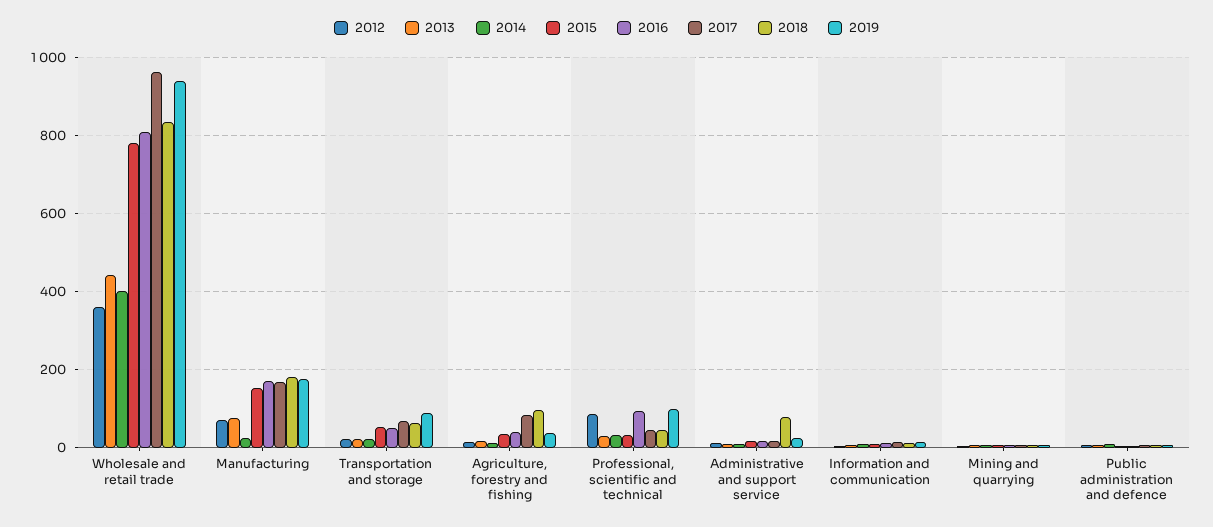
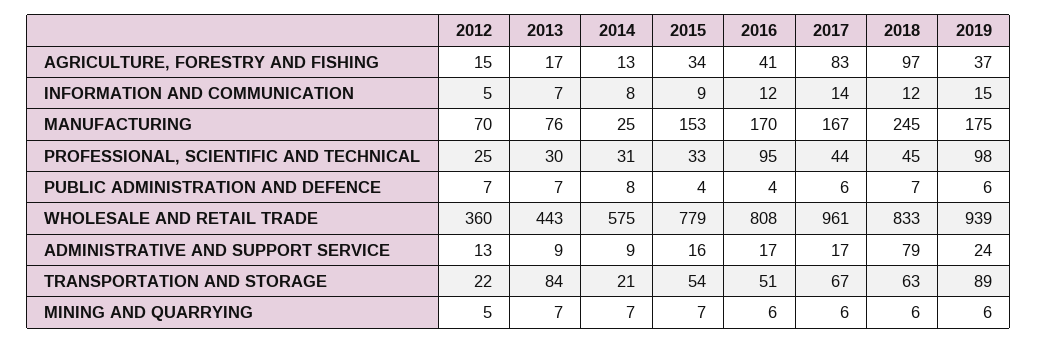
  {
    "2012": {
      "Wholesale and retail trade": 360,
      "Manufacturing": 70,
      "Transportation and storage": 22,
      "Agriculture, forestry and fishing": 15,
-     "Professional, scientific and technical": 80,
+     "Professional, scientific and technical": 25,
      "Administrative and support service": 13,
      "Information and communication": 5,
      "Mining and quarrying": 5,
      "Public administration and defence": 7
    },
    "2013": {
      "Wholesale and retail trade": 443,
      "Manufacturing": 76,
-     "Transportation and storage": 20,
+     "Transportation and storage": 84,
      "Agriculture, forestry and fishing": 17,
      "Professional, scientific and technical": 30,
      "Administrative and support service": 9,
      "Information and communication": 7,
      "Mining and quarrying": 7,
      "Public administration and defence": 7
    },
    "2014": {
-     "Wholesale and retail trade": 400,
+     "Wholesale and retail trade": 575,
      "Manufacturing": 25,
      "Transportation and storage": 21,
      "Agriculture, forestry and fishing": 13,
      "Professional, scientific and technical": 31,
      "Administrative and support service": 9,
      "Information and communication": 8,
      "Mining and quarrying": 7,
      "Public administration and defence": 8
    },
    "2015": {
      "Wholesale and retail trade": 779,
      "Manufacturing": 153,
      "Transportation and storage": 54,
      "Agriculture, forestry and fishing": 34,
      "Professional, scientific and technical": 33,
      "Administrative and support service": 16,
      "Information and communication": 9,
      "Mining and quarrying": 7,
      "Public administration and defence": 4
    },
    "2016": {
      "Wholesale and retail trade": 808,
      "Manufacturing": 170,
      "Transportation and storage": 51,
      "Agriculture, forestry and fishing": 41,
      "Professional, scientific and technical": 95,
      "Administrative and support service": 17,
      "Information and communication": 12,
      "Mining and quarrying": 6,
      "Public administration and defence": 4
    },
    "2017": {
      "Wholesale and retail trade": 961,
      "Manufacturing": 167,
      "Transportation and storage": 67,
      "Agriculture, forestry and fishing": 83,
      "Professional, scientific and technical": 44,
      "Administrative and support service": 17,
      "Information and communication": 14,
      "Mining and quarrying": 6,
      "Public administration and defence": 6
    },
    "2018": {
      "Wholesale and retail trade": 833,
-     "Manufacturing": 180,
+     "Manufacturing": 245,
      "Transportation and storage": 63,
      "Agriculture, forestry and fishing": 97,
      "Professional, scientific and technical": 45,
      "Administrative and support service": 79,
      "Information and communication": 12,
      "Mining and quarrying": 6,
      "Public administration and defence": 7
    },
    "2019": {
      "Wholesale and retail trade": 939,
      "Manufacturing": 175,
      "Transportation and storage": 89,
      "Agriculture, forestry and fishing": 37,
      "Professional, scientific and technical": 98,
      "Administrative and support service": 24,
      "Information and communication": 15,
      "Mining and quarrying": 6,
      "Public administration and defence": 6
    }
  }

